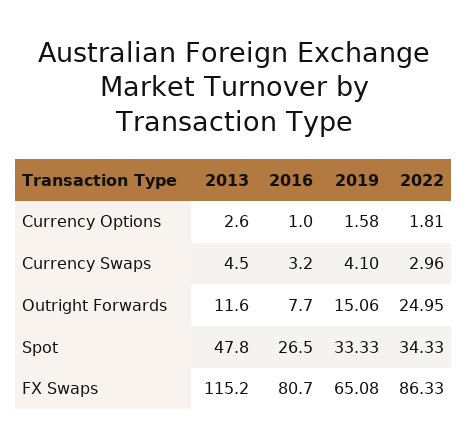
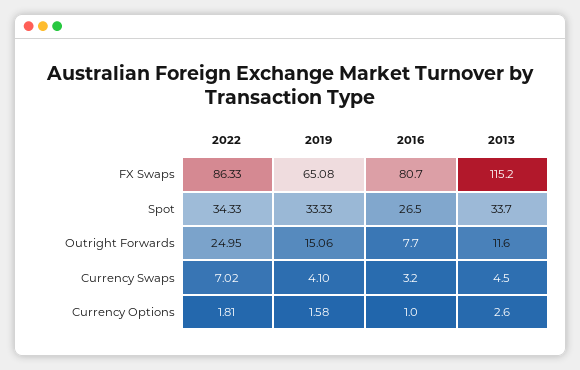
  {
    "2013": {
      "Currency Options": 2.6,
      "Currency Swaps": 4.5,
      "Outright Forwards": 11.6,
-     "Spot": 47.8,
+     "Spot": 33.7,
      "FX Swaps": 115.2
    },
    "2016": {
      "Currency Options": 1,
      "Currency Swaps": 3.2,
      "Outright Forwards": 7.7,
      "Spot": 26.5,
      "FX Swaps": 80.7
    },
    "2019": {
      "Currency Options": 1.58,
      "Currency Swaps": 4.1,
      "Outright Forwards": 15.06,
      "Spot": 33.33,
      "FX Swaps": 65.08
    },
    "2022": {
      "Currency Options": 1.81,
-     "Currency Swaps": 2.96,
+     "Currency Swaps": 7.02,
      "Outright Forwards": 24.95,
      "Spot": 34.33,
      "FX Swaps": 86.33
    }
  }

